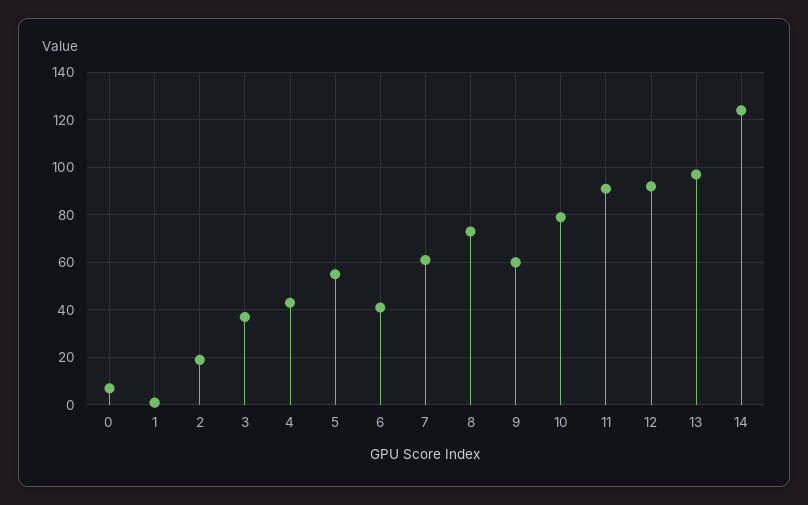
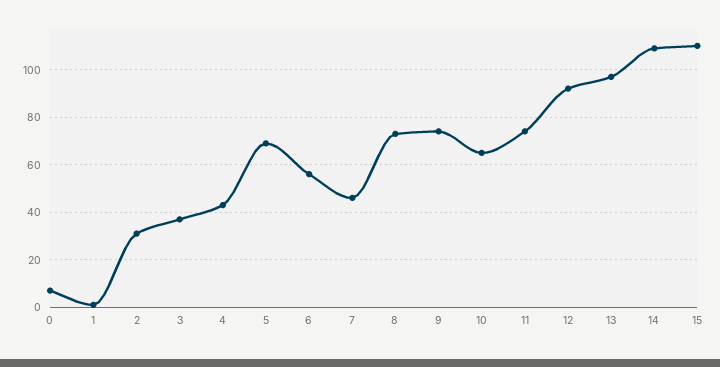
  {
    "0": 5,
    "1": 0,
-   "2": 20,
+   "2": 30,
    "3": 35,
    "4": 45,
-   "5": 55,
+   "5": 70,
-   "6": 40,
+   "6": 55,
-   "7": 60,
+   "7": 45,
    "8": 75,
-   "9": 60,
+   "9": 75,
-   "10": 80,
+   "10": 65,
-   "11": 90,
+   "11": 75,
    "12": 90,
    "13": 95,
-   "14": 125
+   "14": 110,
+   "15": 110
  }

